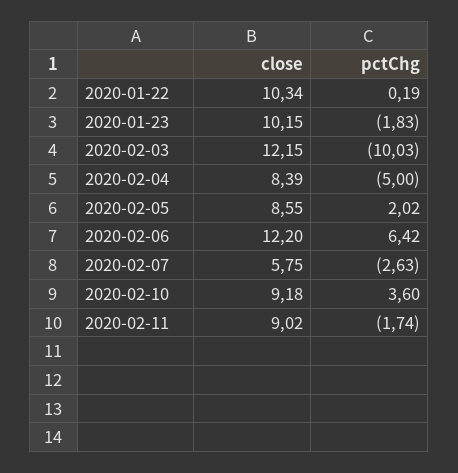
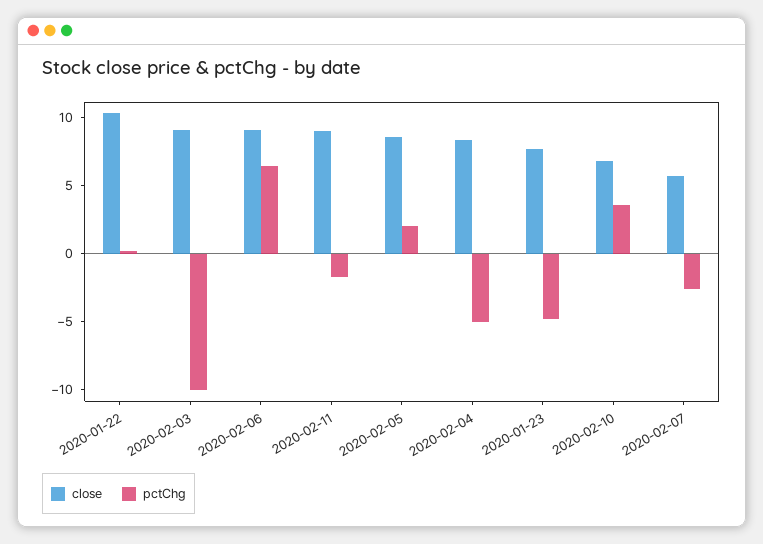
  {
    "close": {
      "2020-01-22": 10.34,
-     "2020-01-23": 10.15,
+     "2020-01-23": 8,
-     "2020-02-03": 12.15,
+     "2020-02-03": 9,
      "2020-02-04": 8.39,
      "2020-02-05": 8.55,
-     "2020-02-06": 12.2,
+     "2020-02-06": 9,
      "2020-02-07": 5.75,
-     "2020-02-10": 9.18,
+     "2020-02-10": 7,
      "2020-02-11": 9.02
    },
    "pctChg": {
      "2020-01-22": 0.19,
-     "2020-01-23": -1.83,
+     "2020-01-23": -5,
      "2020-02-03": -10.03,
      "2020-02-04": -5,
      "2020-02-05": 2.02,
      "2020-02-06": 6.42,
      "2020-02-07": -2.63,
      "2020-02-10": 3.6,
      "2020-02-11": -1.74
    }
  }

